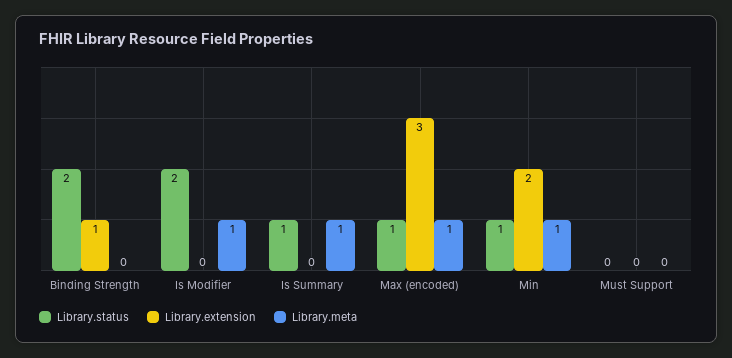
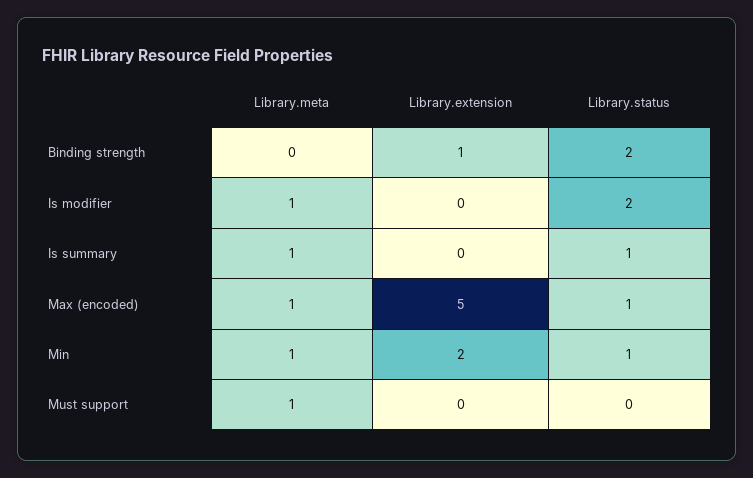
  {
    "Library.status": {
      "Binding Strength": 2,
      "Is Modifier": 2,
      "Is Summary": 1,
      "Max (encoded)": 1,
      "Min": 1,
      "Must Support": 0
    },
    "Library.extension": {
      "Binding Strength": 1,
      "Is Modifier": 0,
      "Is Summary": 0,
-     "Max (encoded)": 3,
+     "Max (encoded)": 5,
      "Min": 2,
      "Must Support": 0
    },
    "Library.meta": {
      "Binding Strength": 0,
      "Is Modifier": 1,
      "Is Summary": 1,
      "Max (encoded)": 1,
      "Min": 1,
-     "Must Support": 0
+     "Must Support": 1
    }
  }

